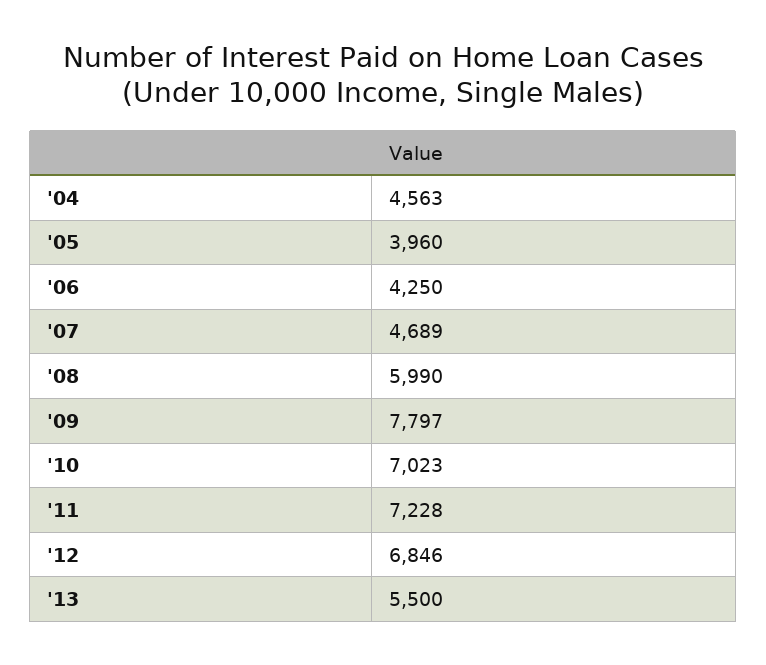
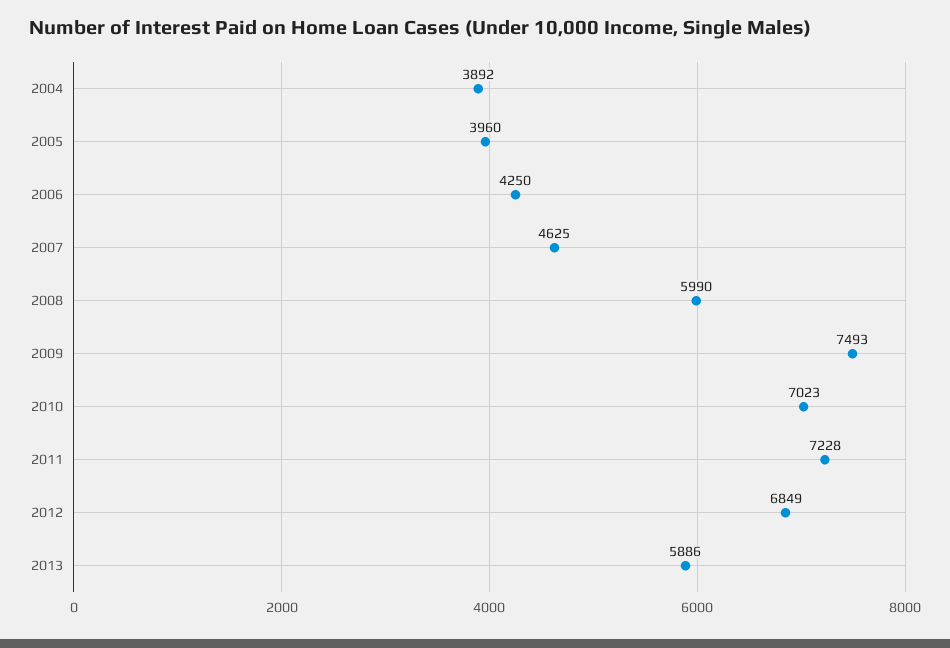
  {
-   "'04": 4563,
+   "'04": 3892,
    "'05": 3960,
    "'06": 4250,
-   "'07": 4689,
+   "'07": 4625,
    "'08": 5990,
-   "'09": 7797,
+   "'09": 7493,
    "'10": 7023,
    "'11": 7228,
-   "'12": 6846,
+   "'12": 6849,
-   "'13": 5500
+   "'13": 5886
  }

